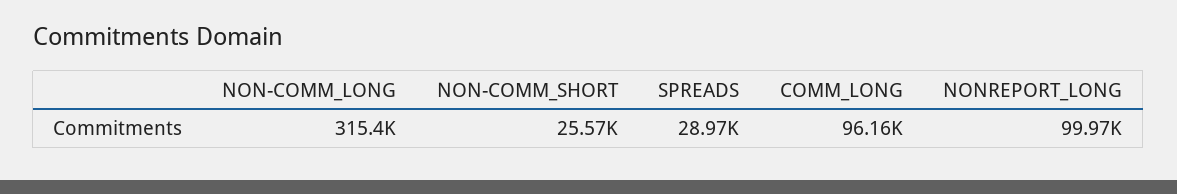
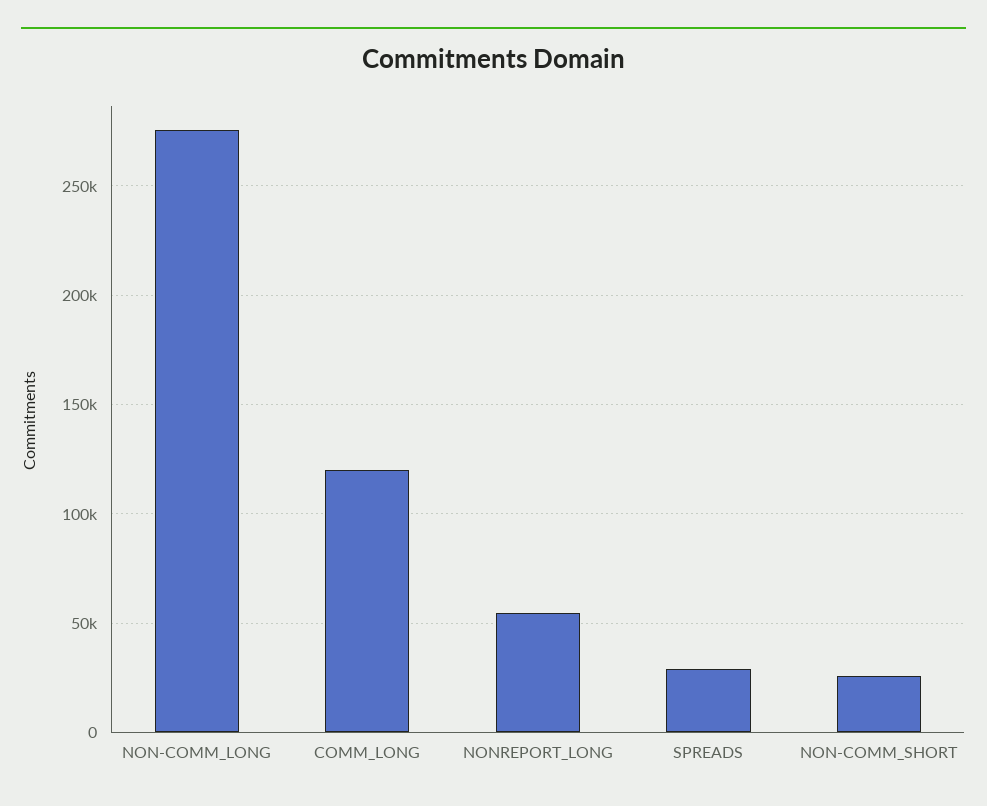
  {
-   "NON-COMM_LONG": 315400,
+   "NON-COMM_LONG": 275000,
    "NON-COMM_SHORT": 25570,
    "SPREADS": 28970,
-   "COMM_LONG": 96160,
+   "COMM_LONG": 120000,
-   "NONREPORT_LONG": 99970
+   "NONREPORT_LONG": 55000
  }

